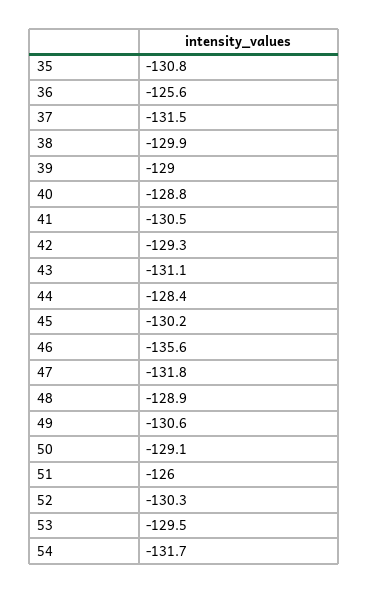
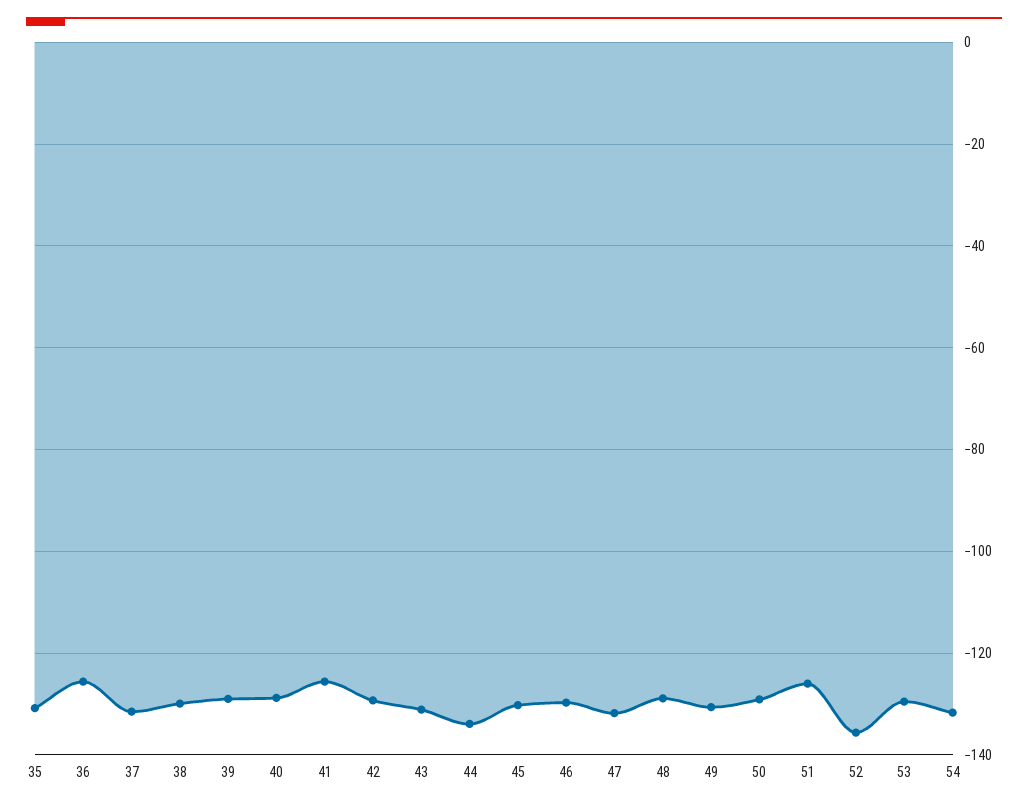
  {
    "35": -130.8,
    "36": -125.6,
    "37": -131.5,
    "38": -129.9,
    "39": -129,
    "40": -128.8,
-   "41": -130.5,
+   "41": -126,
    "42": -129.3,
    "43": -131.1,
-   "44": -128.4,
+   "44": -134,
    "45": -130.2,
-   "46": -135.6,
+   "46": -130,
    "47": -131.8,
    "48": -128.9,
    "49": -130.6,
    "50": -129.1,
    "51": -126,
-   "52": -130.3,
+   "52": -136,
    "53": -129.5,
    "54": -131.7
  }

